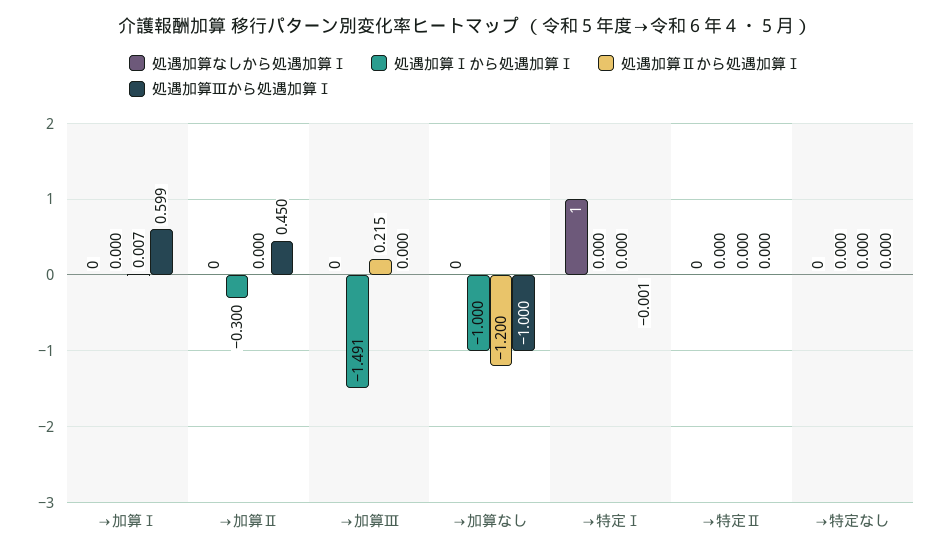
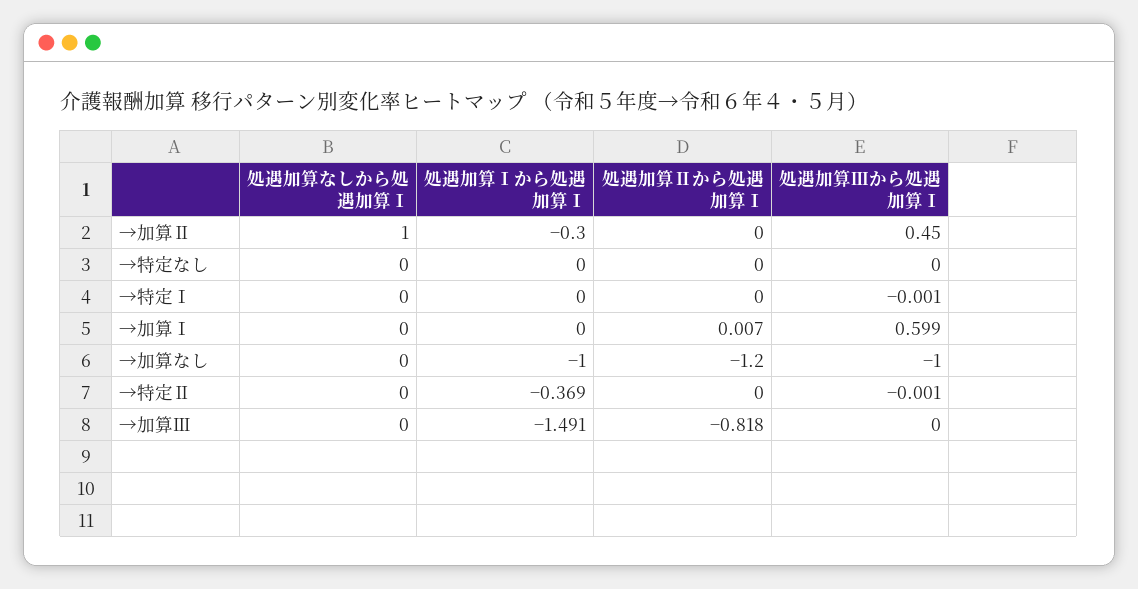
  {
    "処遇加算なしから処遇加算Ⅰ": {
      "→加算Ⅰ": 0,
-     "→加算Ⅱ": 0,
+     "→加算Ⅱ": 1,
      "→加算Ⅲ": 0,
      "→加算なし": 0,
-     "→特定Ⅰ": 1,
+     "→特定Ⅰ": 0,
      "→特定Ⅱ": 0,
      "→特定なし": 0
    },
    "処遇加算Ⅰから処遇加算Ⅰ": {
      "→加算Ⅰ": 0,
      "→加算Ⅱ": -0.3,
      "→加算Ⅲ": -1.491,
      "→加算なし": -1,
      "→特定Ⅰ": 0,
-     "→特定Ⅱ": 0,
+     "→特定Ⅱ": -0.369,
      "→特定なし": 0
    },
    "処遇加算Ⅱから処遇加算Ⅰ": {
      "→加算Ⅰ": 0.007,
      "→加算Ⅱ": 0,
-     "→加算Ⅲ": 0.215,
+     "→加算Ⅲ": -0.818,
      "→加算なし": -1.2,
      "→特定Ⅰ": 0,
      "→特定Ⅱ": 0,
      "→特定なし": 0
    },
    "処遇加算Ⅲから処遇加算Ⅰ": {
      "→加算Ⅰ": 0.599,
      "→加算Ⅱ": 0.45,
      "→加算Ⅲ": 0,
      "→加算なし": -1,
      "→特定Ⅰ": -0.001,
-     "→特定Ⅱ": 0,
+     "→特定Ⅱ": -0.001,
      "→特定なし": 0
    }
  }

